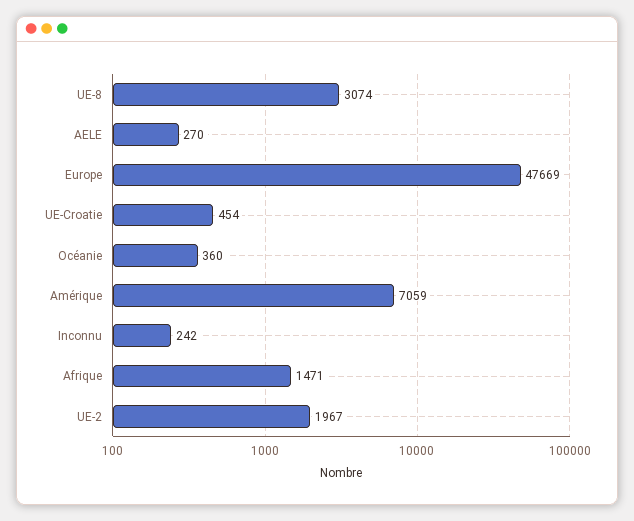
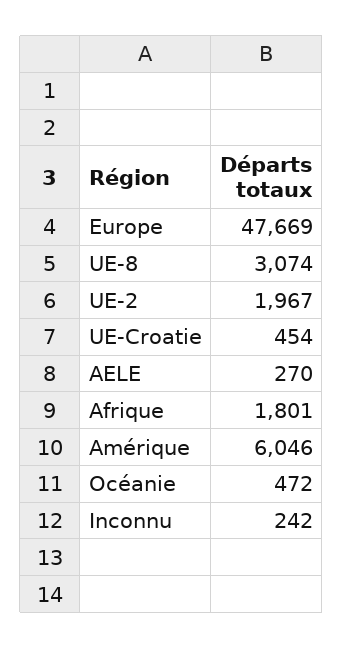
  {
    "UE-8": 3074,
    "AELE": 270,
    "Europe": 47669,
    "UE-Croatie": 454,
-   "Océanie": 360,
+   "Océanie": 472,
-   "Amérique": 7059,
+   "Amérique": 6046,
    "Inconnu": 242,
-   "Afrique": 1471,
+   "Afrique": 1801,
    "UE-2": 1967
  }

